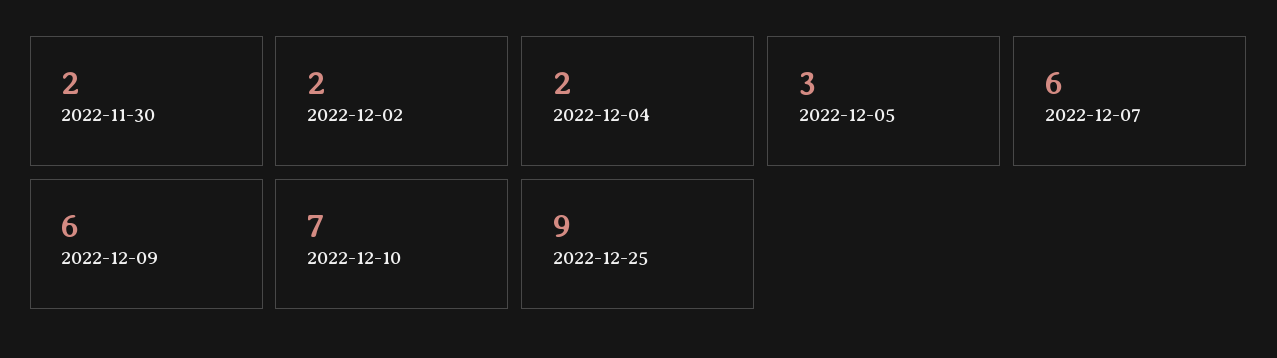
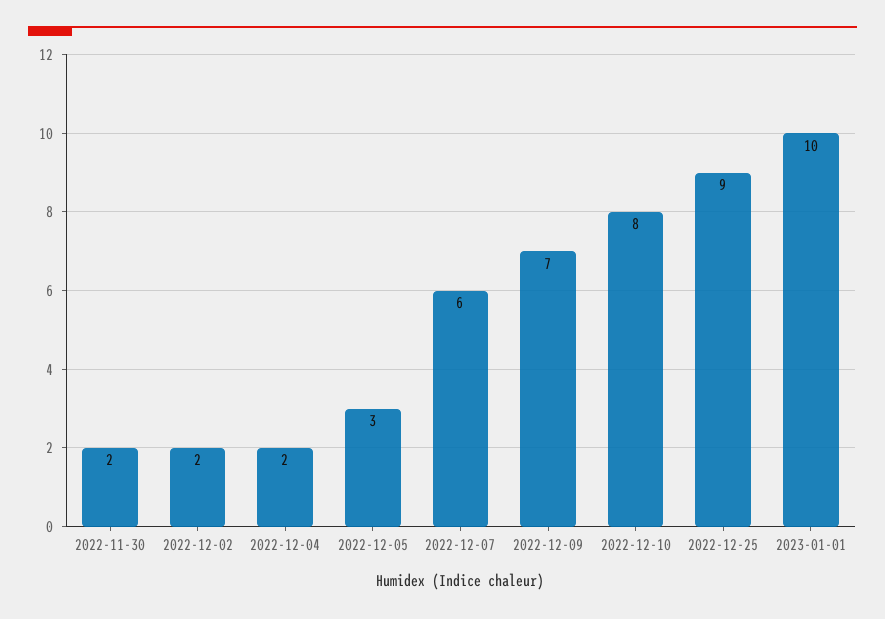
  {
    "2022-11-30": 2,
    "2022-12-02": 2,
    "2022-12-04": 2,
    "2022-12-05": 3,
    "2022-12-07": 6,
-   "2022-12-09": 6,
+   "2022-12-09": 7,
-   "2022-12-10": 7,
+   "2022-12-10": 8,
-   "2022-12-25": 9
+   "2022-12-25": 9,
+   "2023-01-01": 10
  }

